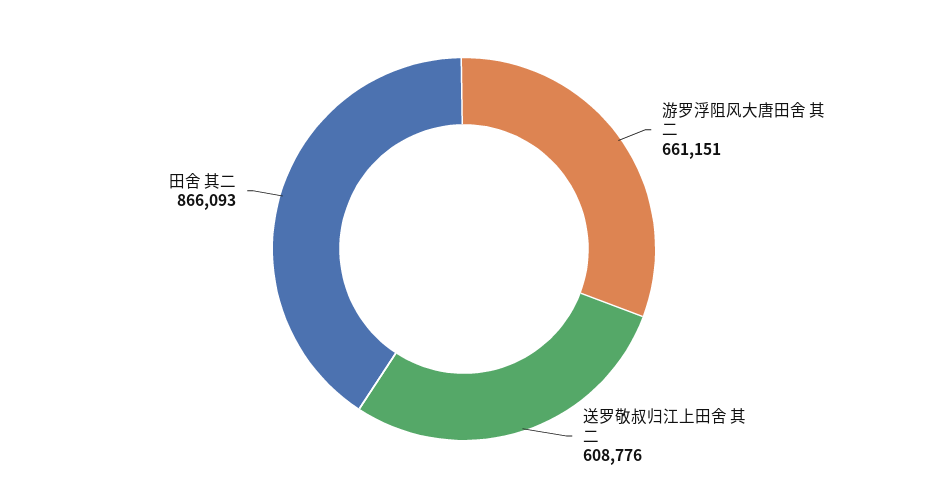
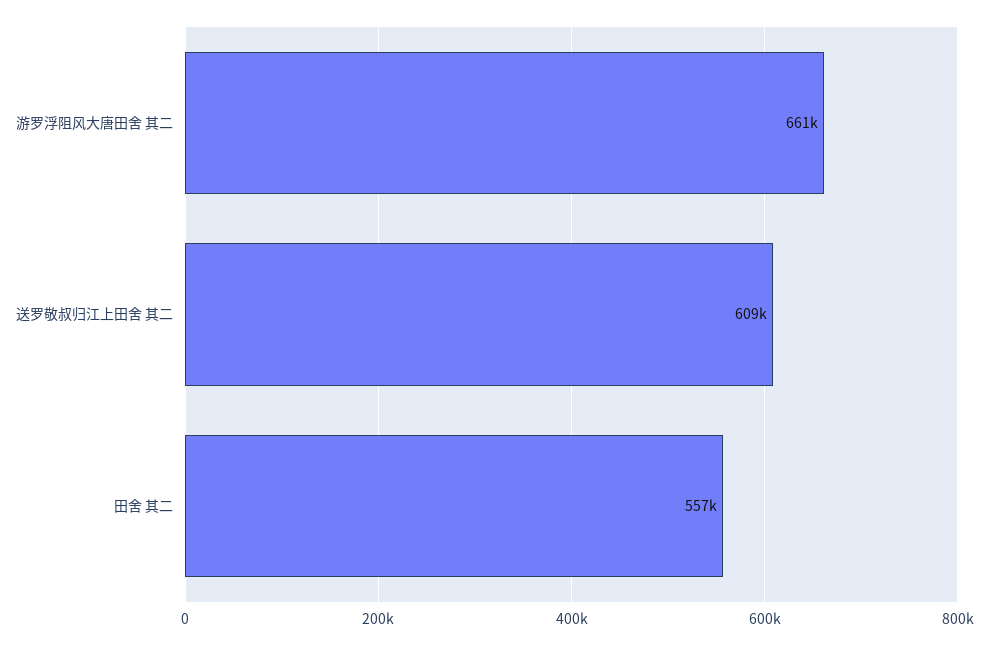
  {
    "游罗浮阻风大唐田舍 其二": 661151,
    "送罗敬叔归江上田舍 其二": 608776,
-   "田舍 其二": 866093
+   "田舍 其二": 557000
  }

